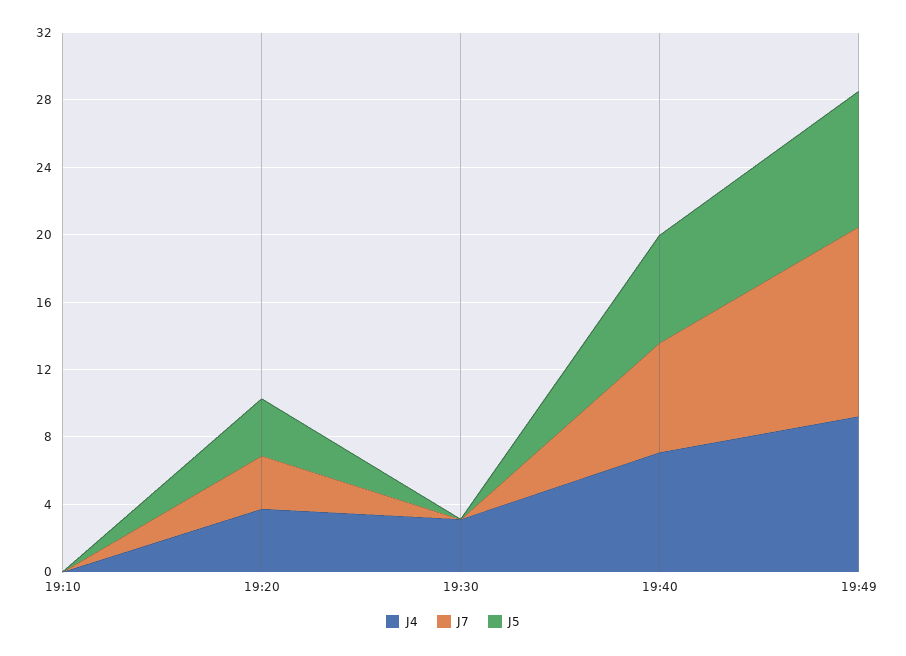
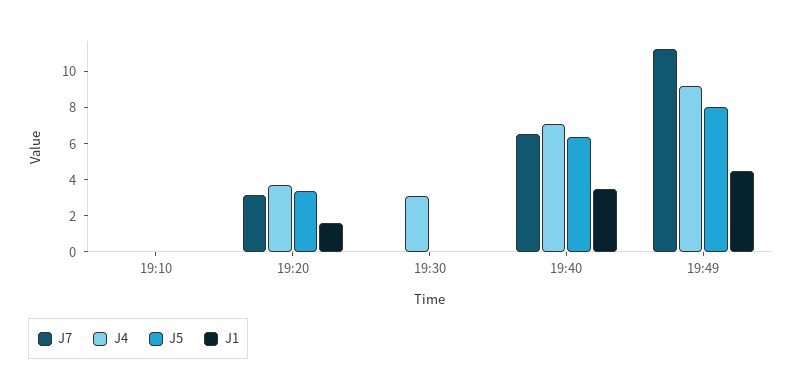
  {
    "J4": {
      "19:10": 0,
      "19:20": 3.5,
      "19:30": 3,
      "19:40": 7,
      "19:49": 9
    },
    "J7": {
      "19:10": 0,
      "19:20": 3,
      "19:30": 0,
      "19:40": 6.5,
      "19:49": 11.5
    },
    "J5": {
      "19:10": 0,
      "19:20": 3.5,
      "19:30": 0,
      "19:40": 6.5,
      "19:49": 8
-   }
+   },
+   "J1": {
+     "19:10": 0,
+     "19:20": 1.5,
+     "19:30": 0,
+     "19:40": 3.5,
+     "19:49": 4.5
+   }
  }

